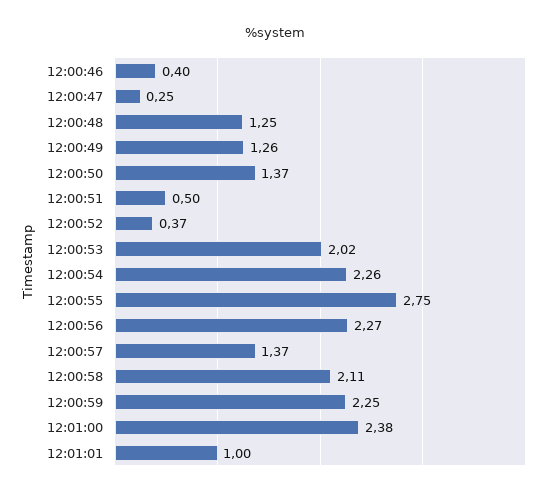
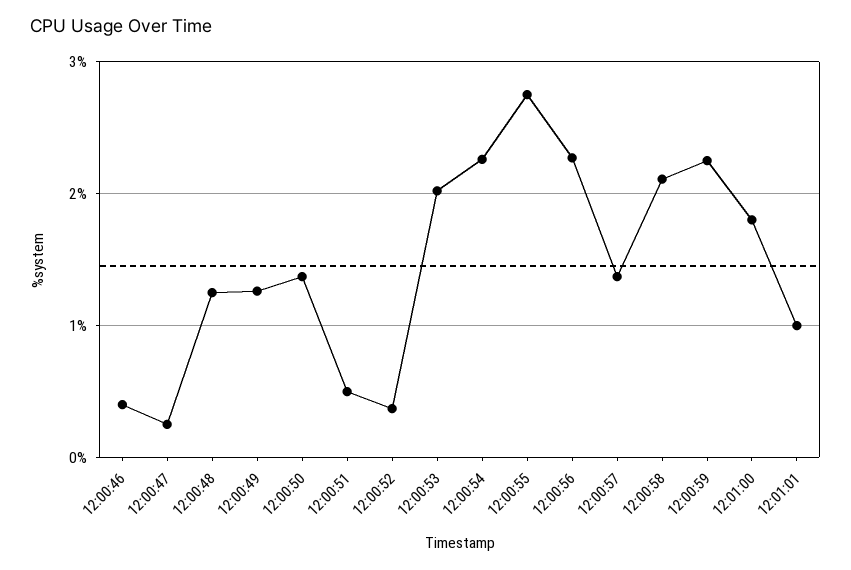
  {
    "12:00:46": 0.4,
    "12:00:47": 0.25,
    "12:00:48": 1.25,
    "12:00:49": 1.26,
    "12:00:50": 1.37,
    "12:00:51": 0.5,
    "12:00:52": 0.37,
    "12:00:53": 2.02,
    "12:00:54": 2.26,
    "12:00:55": 2.75,
    "12:00:56": 2.27,
    "12:00:57": 1.37,
    "12:00:58": 2.11,
    "12:00:59": 2.25,
-   "12:01:00": 2.38,
+   "12:01:00": 1.8,
    "12:01:01": 1
  }

